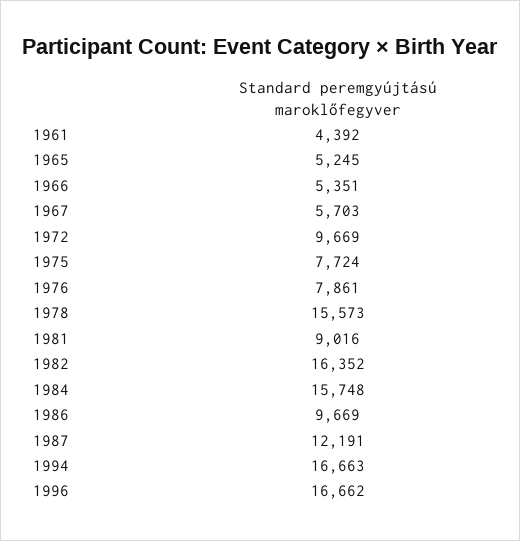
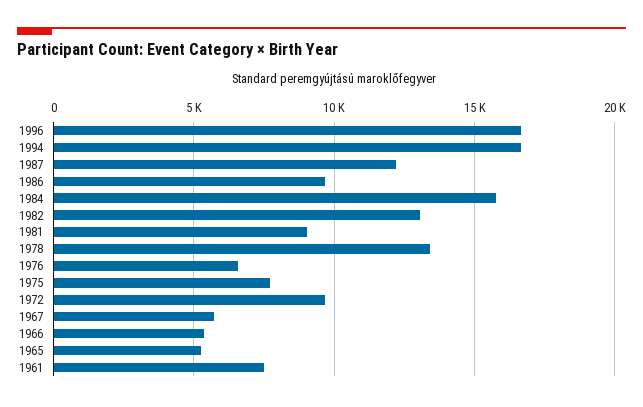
  {
-   "1961": 4392,
+   "1961": 7500,
    "1965": 5245,
    "1966": 5351,
    "1967": 5703,
    "1972": 9669,
    "1975": 7724,
-   "1976": 7861,
+   "1976": 6500,
-   "1978": 15573,
+   "1978": 13500,
    "1981": 9016,
-   "1982": 16352,
+   "1982": 13000,
    "1984": 15748,
    "1986": 9669,
    "1987": 12191,
    "1994": 16663,
    "1996": 16662
  }

